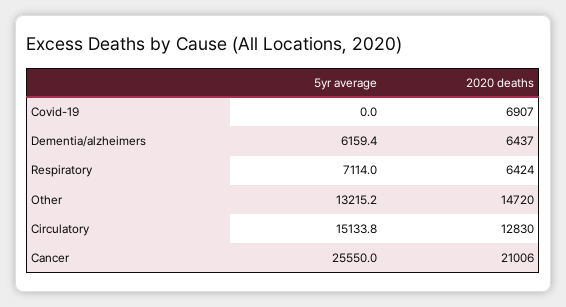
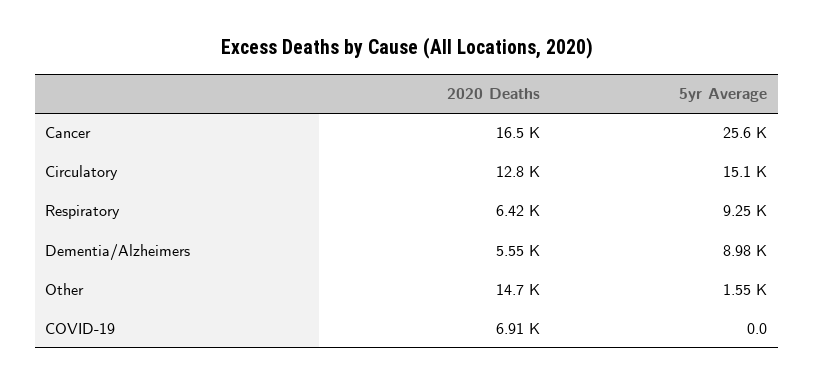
  {
    "5yr average": {
      "Covid-19": 0,
-     "Dementia/alzheimers": 6159.4,
+     "Dementia/alzheimers": 8980,
-     "Respiratory": 7114,
+     "Respiratory": 9250,
-     "Other": 13215.2,
+     "Other": 1550,
      "Circulatory": 15133.8,
      "Cancer": 25550
    },
    "2020 deaths": {
      "Covid-19": 6907,
-     "Dementia/alzheimers": 6437,
+     "Dementia/alzheimers": 5550,
      "Respiratory": 6424,
      "Other": 14720,
      "Circulatory": 12830,
-     "Cancer": 21006
+     "Cancer": 16500
    }
  }

